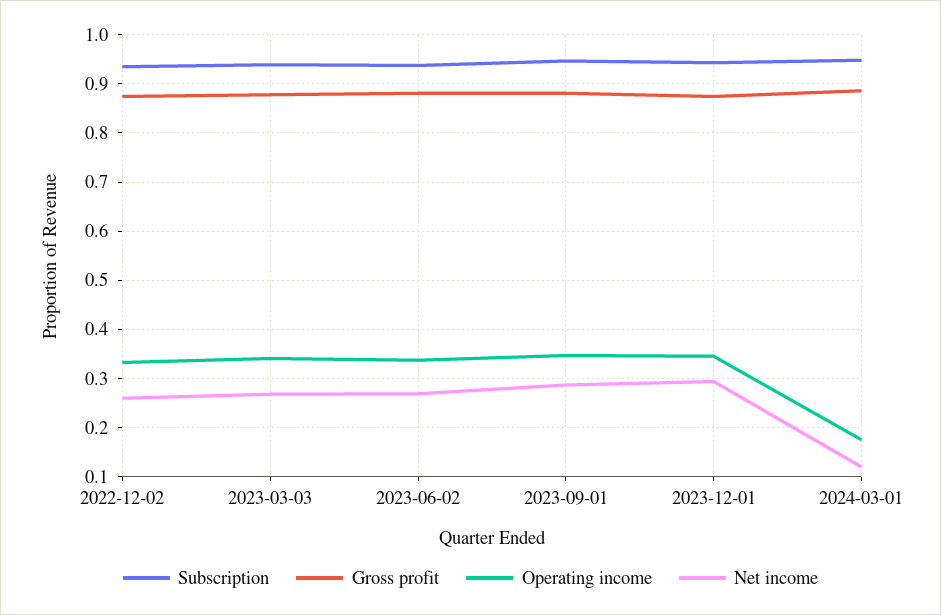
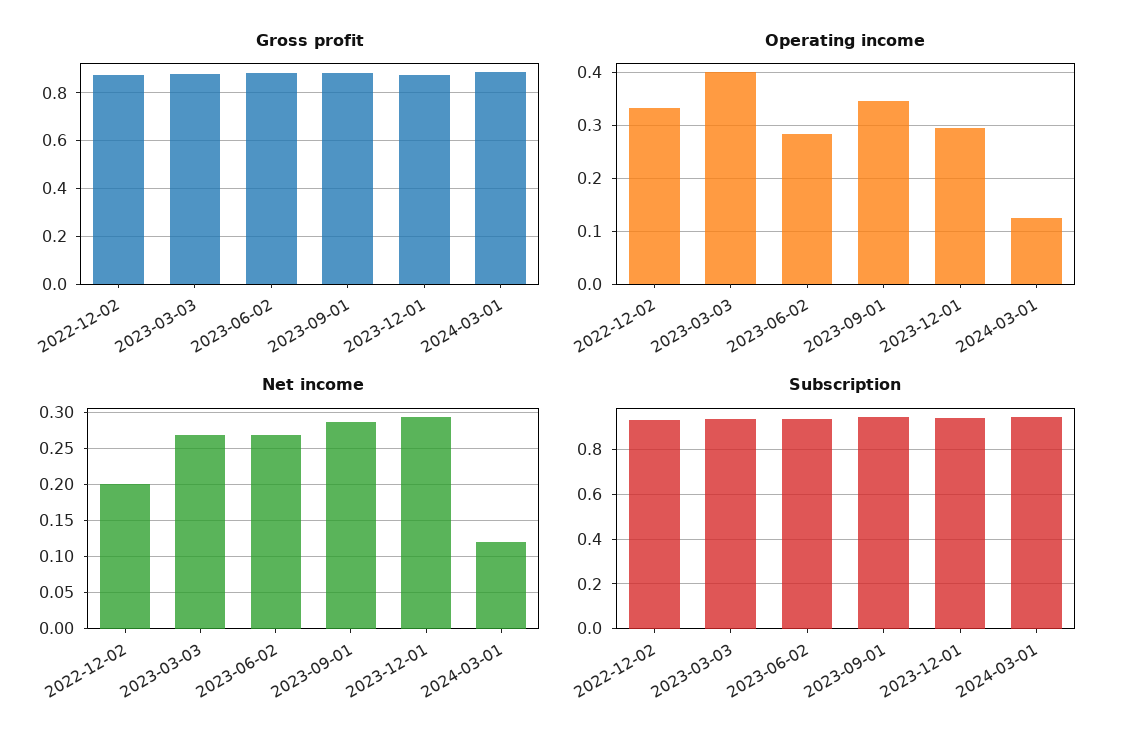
  {
    "Subscription": {
      "2022-12-02": 0.94,
      "2023-03-03": 0.94,
      "2023-06-02": 0.94,
      "2023-09-01": 0.94,
      "2023-12-01": 0.94,
      "2024-03-01": 0.94
    },
    "Gross profit": {
      "2022-12-02": 0.88,
      "2023-03-03": 0.88,
      "2023-06-02": 0.88,
      "2023-09-01": 0.88,
      "2023-12-01": 0.88,
      "2024-03-01": 0.88
    },
    "Operating income": {
      "2022-12-02": 0.34,
-     "2023-03-03": 0.34,
+     "2023-03-03": 0.4,
-     "2023-06-02": 0.34,
+     "2023-06-02": 0.28,
      "2023-09-01": 0.34,
-     "2023-12-01": 0.34,
+     "2023-12-01": 0.3,
-     "2024-03-01": 0.18
+     "2024-03-01": 0.12
    },
    "Net income": {
-     "2022-12-02": 0.26,
+     "2022-12-02": 0.2,
      "2023-03-03": 0.27,
      "2023-06-02": 0.27,
      "2023-09-01": 0.29,
      "2023-12-01": 0.29,
      "2024-03-01": 0.12
    }
  }

